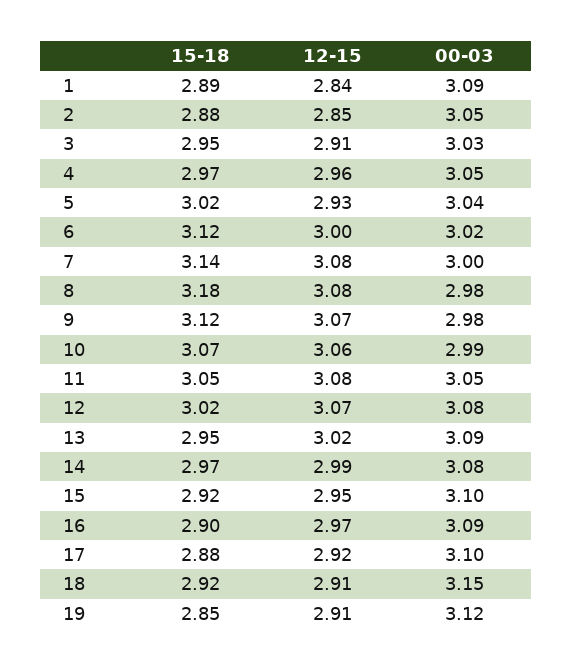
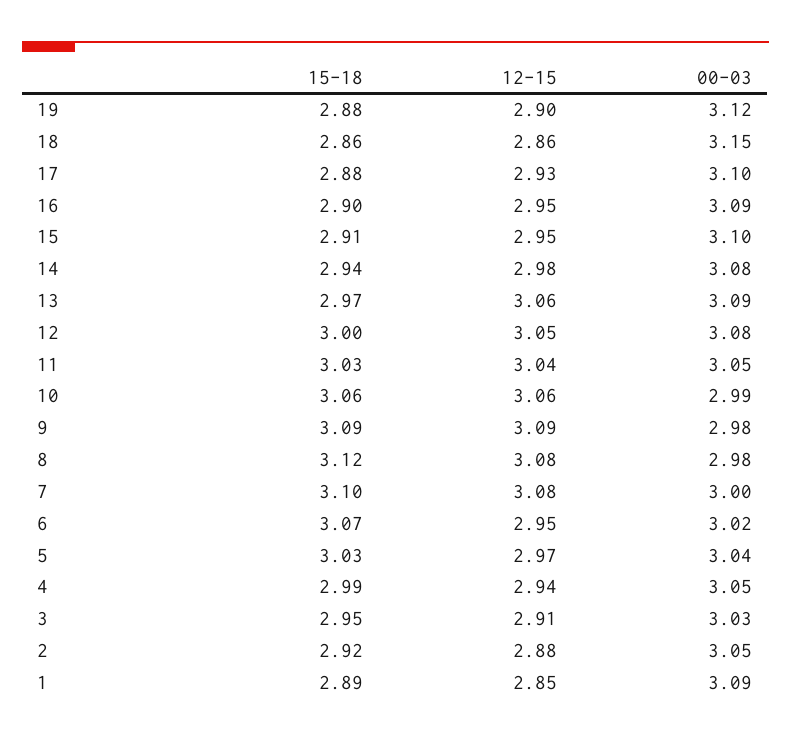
  {
    "15-18": {
      "1": 2.89,
-     "2": 2.88,
+     "2": 2.92,
      "3": 2.95,
-     "4": 2.97,
+     "4": 2.99,
-     "5": 3.02,
+     "5": 3.03,
-     "6": 3.12,
+     "6": 3.07,
-     "7": 3.14,
+     "7": 3.1,
-     "8": 3.18,
+     "8": 3.12,
-     "9": 3.12,
+     "9": 3.09,
-     "10": 3.07,
+     "10": 3.06,
-     "11": 3.05,
+     "11": 3.03,
-     "12": 3.02,
+     "12": 3,
-     "13": 2.95,
+     "13": 2.97,
-     "14": 2.97,
+     "14": 2.94,
-     "15": 2.92,
+     "15": 2.91,
      "16": 2.9,
      "17": 2.88,
-     "18": 2.92,
+     "18": 2.86,
-     "19": 2.85
+     "19": 2.88
    },
    "12-15": {
-     "1": 2.84,
+     "1": 2.85,
-     "2": 2.85,
+     "2": 2.88,
      "3": 2.91,
-     "4": 2.96,
+     "4": 2.94,
-     "5": 2.93,
+     "5": 2.97,
-     "6": 3,
+     "6": 2.95,
      "7": 3.08,
      "8": 3.08,
-     "9": 3.07,
+     "9": 3.09,
      "10": 3.06,
-     "11": 3.08,
+     "11": 3.04,
-     "12": 3.07,
+     "12": 3.05,
-     "13": 3.02,
+     "13": 3.06,
-     "14": 2.99,
+     "14": 2.98,
      "15": 2.95,
-     "16": 2.97,
+     "16": 2.95,
-     "17": 2.92,
+     "17": 2.93,
-     "18": 2.91,
+     "18": 2.86,
-     "19": 2.91
+     "19": 2.9
    },
    "00-03": {
      "1": 3.09,
      "2": 3.05,
      "3": 3.03,
      "4": 3.05,
      "5": 3.04,
      "6": 3.02,
      "7": 3,
      "8": 2.98,
      "9": 2.98,
      "10": 2.99,
      "11": 3.05,
      "12": 3.08,
      "13": 3.09,
      "14": 3.08,
      "15": 3.1,
      "16": 3.09,
      "17": 3.1,
      "18": 3.15,
      "19": 3.12
    }
  }

